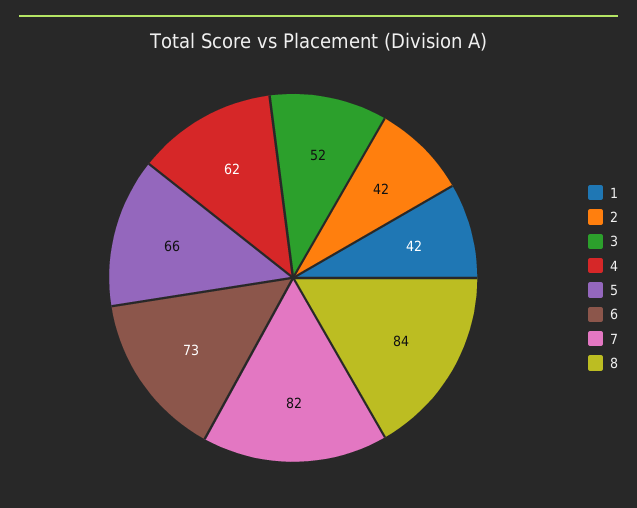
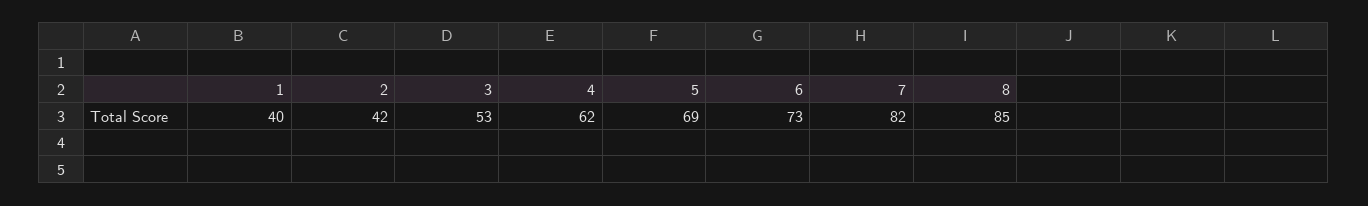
  {
-   "1": 42,
+   "1": 40,
    "2": 42,
-   "3": 52,
+   "3": 53,
    "4": 62,
-   "5": 66,
+   "5": 69,
    "6": 73,
    "7": 82,
-   "8": 84
+   "8": 85
  }

